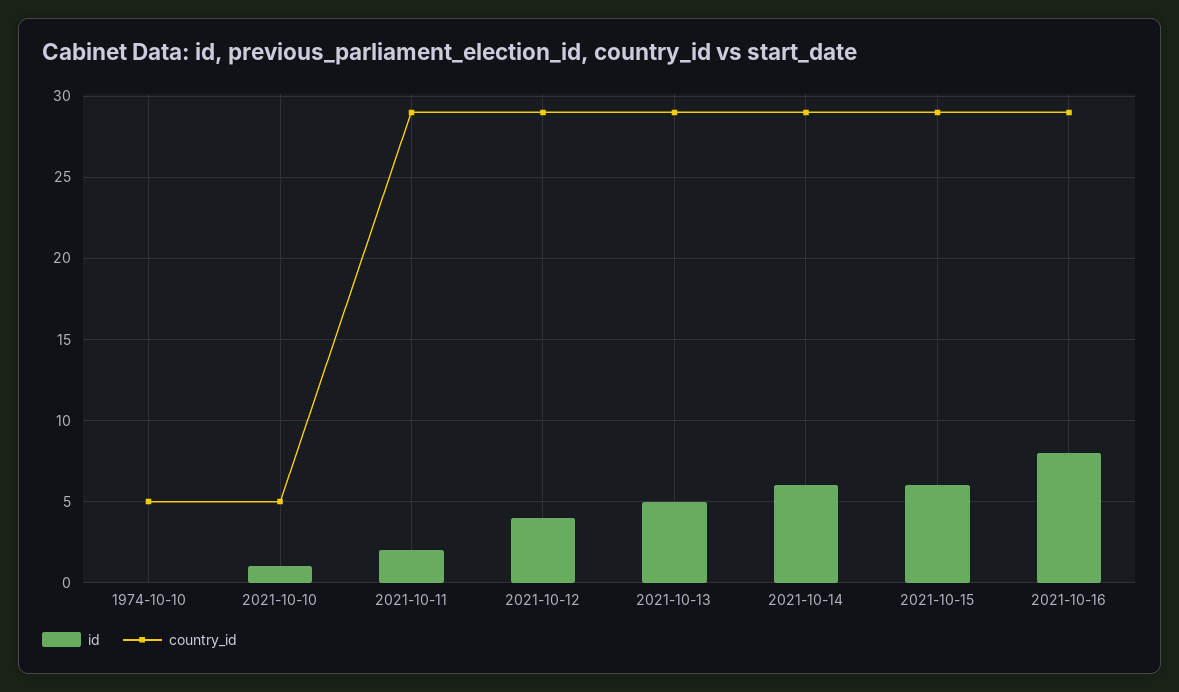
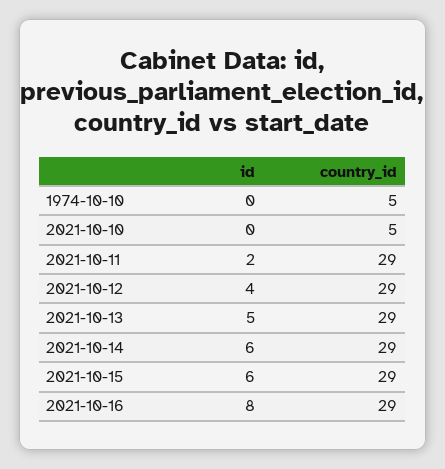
  {
    "id": {
      "1974-10-10": 0,
-     "2021-10-10": 1,
+     "2021-10-10": 0,
      "2021-10-11": 2,
      "2021-10-12": 4,
      "2021-10-13": 5,
      "2021-10-14": 6,
      "2021-10-15": 6,
      "2021-10-16": 8
    },
    "country_id": {
      "1974-10-10": 5,
      "2021-10-10": 5,
      "2021-10-11": 29,
      "2021-10-12": 29,
      "2021-10-13": 29,
      "2021-10-14": 29,
      "2021-10-15": 29,
      "2021-10-16": 29
    }
  }

